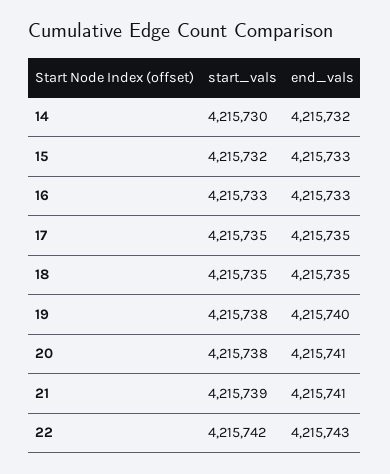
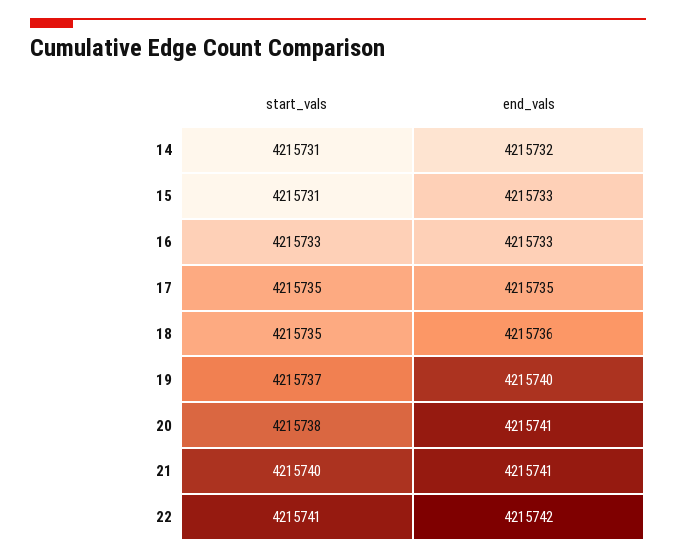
  {
    "start_vals": {
-     "14": 4215730,
+     "14": 4215731,
-     "15": 4215732,
+     "15": 4215731,
      "16": 4215733,
      "17": 4215735,
      "18": 4215735,
-     "19": 4215738,
+     "19": 4215737,
      "20": 4215738,
-     "21": 4215739,
+     "21": 4215740,
-     "22": 4215742
+     "22": 4215741
    },
    "end_vals": {
      "14": 4215732,
      "15": 4215733,
      "16": 4215733,
      "17": 4215735,
-     "18": 4215735,
+     "18": 4215736,
      "19": 4215740,
      "20": 4215741,
      "21": 4215741,
-     "22": 4215743
+     "22": 4215742
    }
  }

